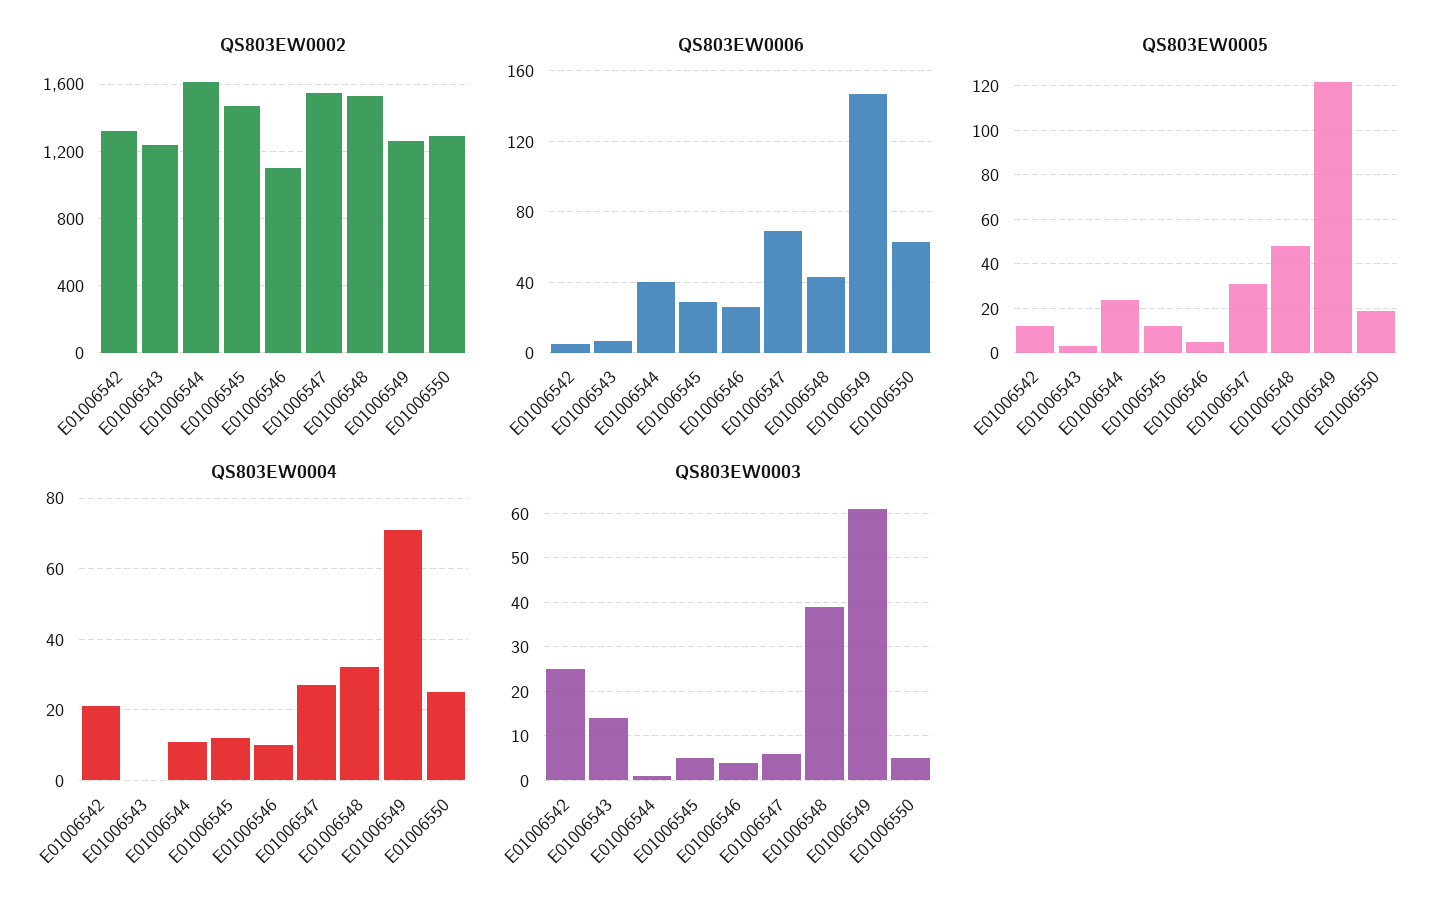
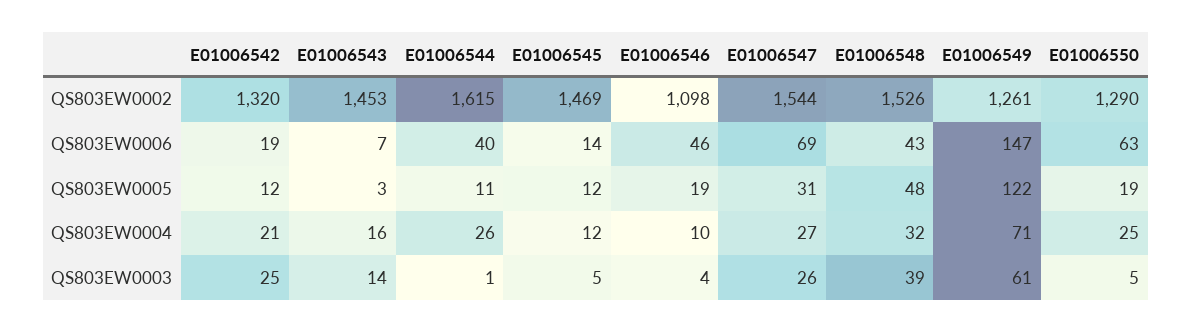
  {
    "QS803EW0002": {
      "E01006542": 1320,
-     "E01006543": 1250,
+     "E01006543": 1453,
      "E01006544": 1615,
      "E01006545": 1469,
      "E01006546": 1098,
      "E01006547": 1544,
      "E01006548": 1526,
      "E01006549": 1261,
      "E01006550": 1290
    },
    "QS803EW0006": {
-     "E01006542": 5,
+     "E01006542": 19,
      "E01006543": 7,
      "E01006544": 40,
-     "E01006545": 30,
+     "E01006545": 14,
-     "E01006546": 25,
+     "E01006546": 46,
      "E01006547": 69,
      "E01006548": 43,
      "E01006549": 147,
      "E01006550": 63
    },
    "QS803EW0005": {
      "E01006542": 12,
      "E01006543": 3,
-     "E01006544": 25,
+     "E01006544": 11,
      "E01006545": 12,
-     "E01006546": 5,
+     "E01006546": 19,
      "E01006547": 31,
      "E01006548": 48,
      "E01006549": 122,
      "E01006550": 19
    },
    "QS803EW0004": {
      "E01006542": 21,
-     "E01006543": 0,
+     "E01006543": 16,
-     "E01006544": 10,
+     "E01006544": 26,
      "E01006545": 12,
      "E01006546": 10,
      "E01006547": 27,
      "E01006548": 32,
      "E01006549": 71,
      "E01006550": 25
    },
    "QS803EW0003": {
      "E01006542": 25,
      "E01006543": 14,
      "E01006544": 1,
      "E01006545": 5,
      "E01006546": 4,
-     "E01006547": 5,
+     "E01006547": 26,
      "E01006548": 39,
      "E01006549": 61,
      "E01006550": 5
    }
  }

